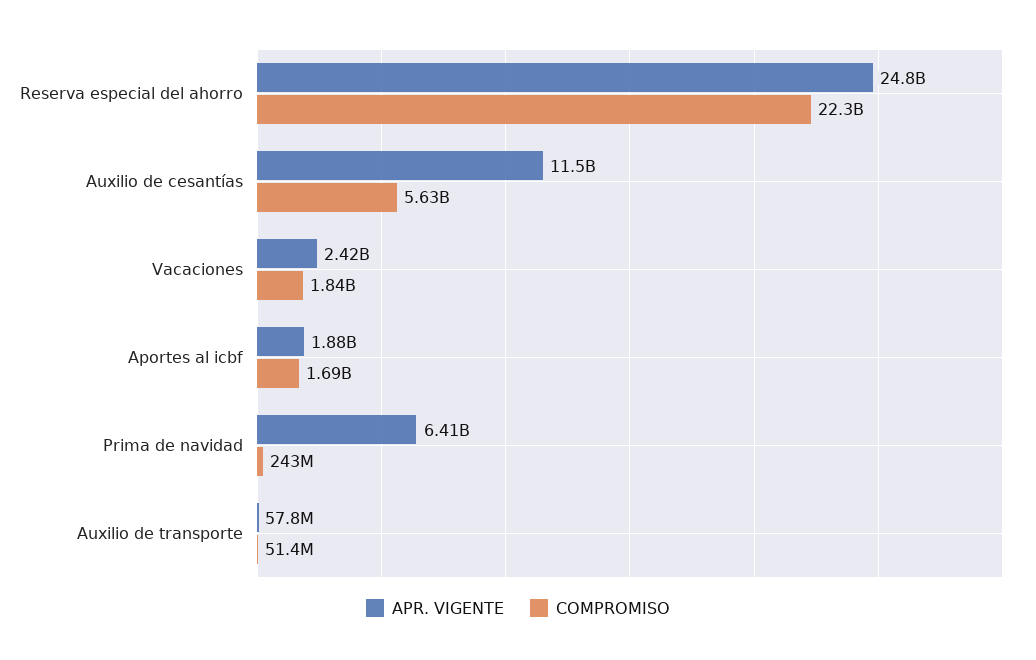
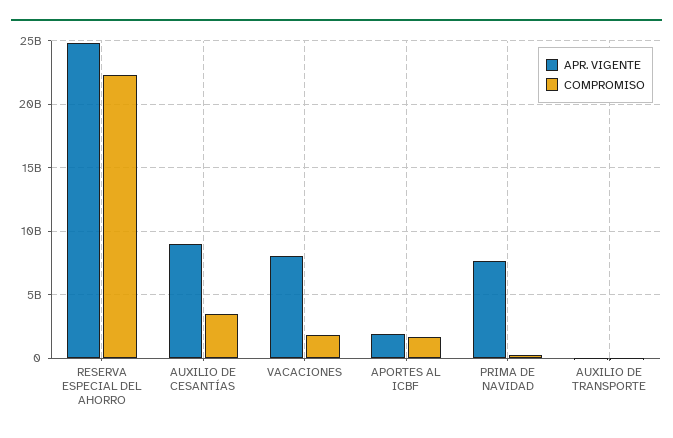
  {
    "APR. VIGENTE": {
      "Reserva especial del ahorro": 24800000000,
-     "Auxilio de cesantías": 11500000000,
+     "Auxilio de cesantías": 9000000000,
-     "Vacaciones": 2420000000,
+     "Vacaciones": 8000000000,
      "Aportes al icbf": 1880000000,
-     "Prima de navidad": 6410000000,
+     "Prima de navidad": 7500000000,
      "Auxilio de transporte": 57800000
    },
    "COMPROMISO": {
      "Reserva especial del ahorro": 22300000000,
-     "Auxilio de cesantías": 5630000000,
+     "Auxilio de cesantías": 3500000000,
      "Vacaciones": 1840000000,
      "Aportes al icbf": 1690000000,
      "Prima de navidad": 243000000,
      "Auxilio de transporte": 51400000
    }
  }

